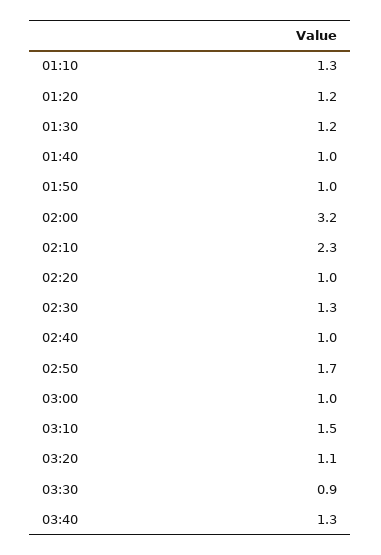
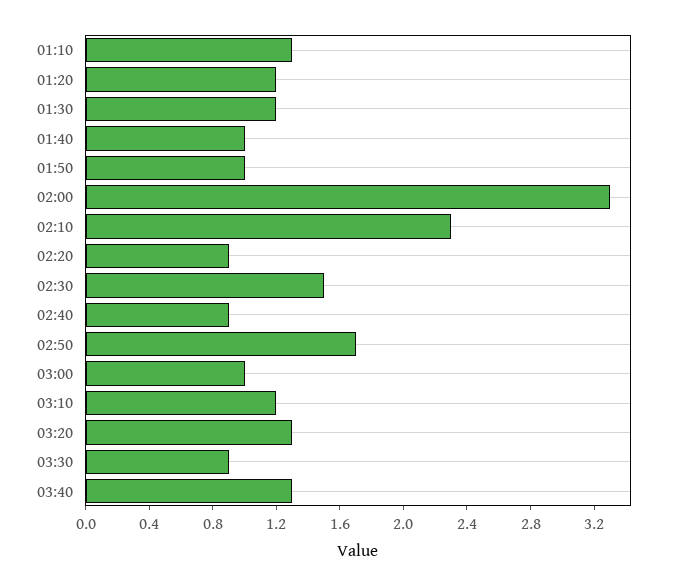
  {
    "01:10": 1.3,
    "01:20": 1.2,
    "01:30": 1.2,
    "01:40": 1,
    "01:50": 1,
-   "02:00": 3.2,
+   "02:00": 3.3,
    "02:10": 2.3,
-   "02:20": 1,
+   "02:20": 0.9,
-   "02:30": 1.3,
+   "02:30": 1.5,
-   "02:40": 1,
+   "02:40": 0.9,
    "02:50": 1.7,
    "03:00": 1,
-   "03:10": 1.5,
+   "03:10": 1.2,
-   "03:20": 1.1,
+   "03:20": 1.3,
    "03:30": 0.9,
    "03:40": 1.3
  }

